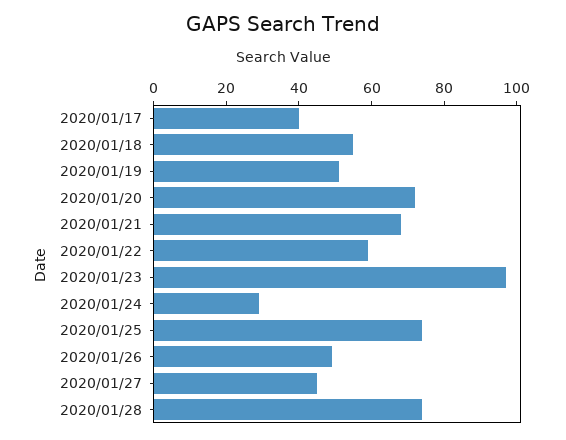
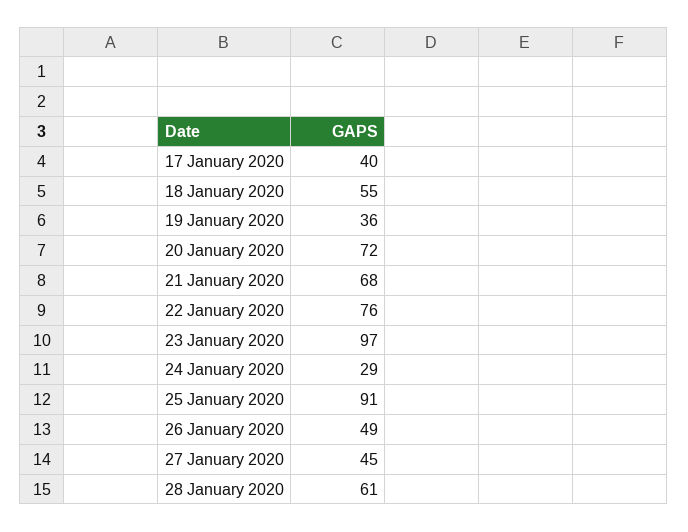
  {
    "2020/01/17": 40,
    "2020/01/18": 55,
-   "2020/01/19": 50,
+   "2020/01/19": 36,
    "2020/01/20": 72,
    "2020/01/21": 68,
-   "2020/01/22": 60,
+   "2020/01/22": 76,
    "2020/01/23": 97,
    "2020/01/24": 29,
-   "2020/01/25": 75,
+   "2020/01/25": 91,
    "2020/01/26": 49,
    "2020/01/27": 45,
-   "2020/01/28": 75
+   "2020/01/28": 61
  }

